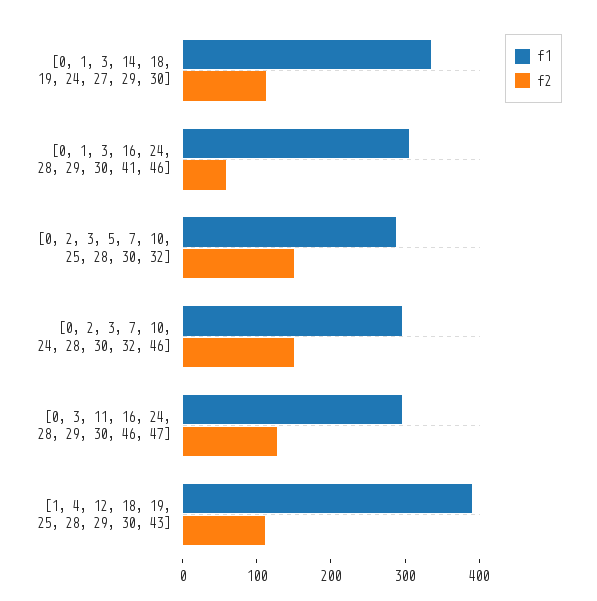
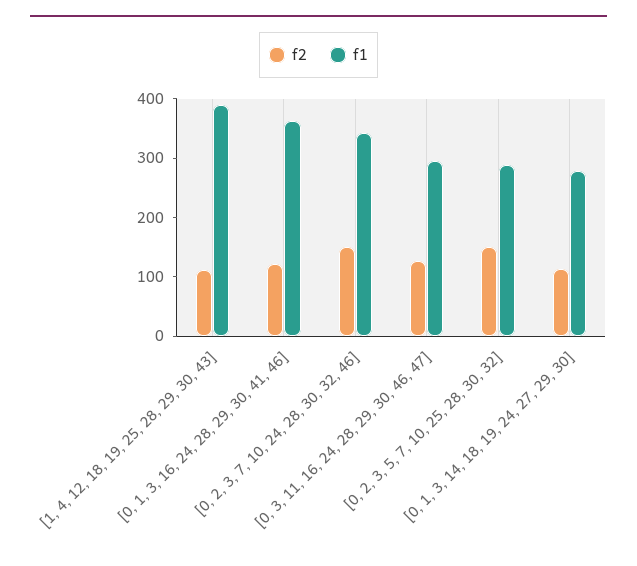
  {
    "f1": {
-     "[0, 1, 3, 14, 18, 19, 24, 27, 29, 30]": 340,
+     "[0, 1, 3, 14, 18, 19, 24, 27, 29, 30]": 280,
-     "[0, 1, 3, 16, 24, 28, 29, 30, 41, 46]": 300,
+     "[0, 1, 3, 16, 24, 28, 29, 30, 41, 46]": 360,
      "[0, 2, 3, 5, 7, 10, 25, 28, 30, 32]": 280,
-     "[0, 2, 3, 7, 10, 24, 28, 30, 32, 46]": 300,
+     "[0, 2, 3, 7, 10, 24, 28, 30, 32, 46]": 340,
      "[0, 3, 11, 16, 24, 28, 29, 30, 46, 47]": 300,
      "[1, 4, 12, 18, 19, 25, 28, 29, 30, 43]": 380
    },
    "f2": {
      "[0, 1, 3, 14, 18, 19, 24, 27, 29, 30]": 120,
-     "[0, 1, 3, 16, 24, 28, 29, 30, 41, 46]": 60,
+     "[0, 1, 3, 16, 24, 28, 29, 30, 41, 46]": 120,
      "[0, 2, 3, 5, 7, 10, 25, 28, 30, 32]": 160,
      "[0, 2, 3, 7, 10, 24, 28, 30, 32, 46]": 160,
      "[0, 3, 11, 16, 24, 28, 29, 30, 46, 47]": 120,
      "[1, 4, 12, 18, 19, 25, 28, 29, 30, 43]": 120
    }
  }

